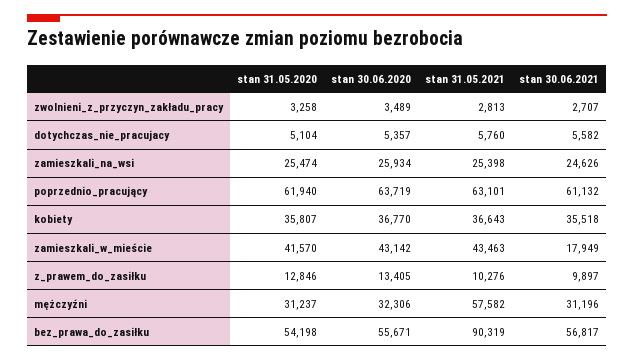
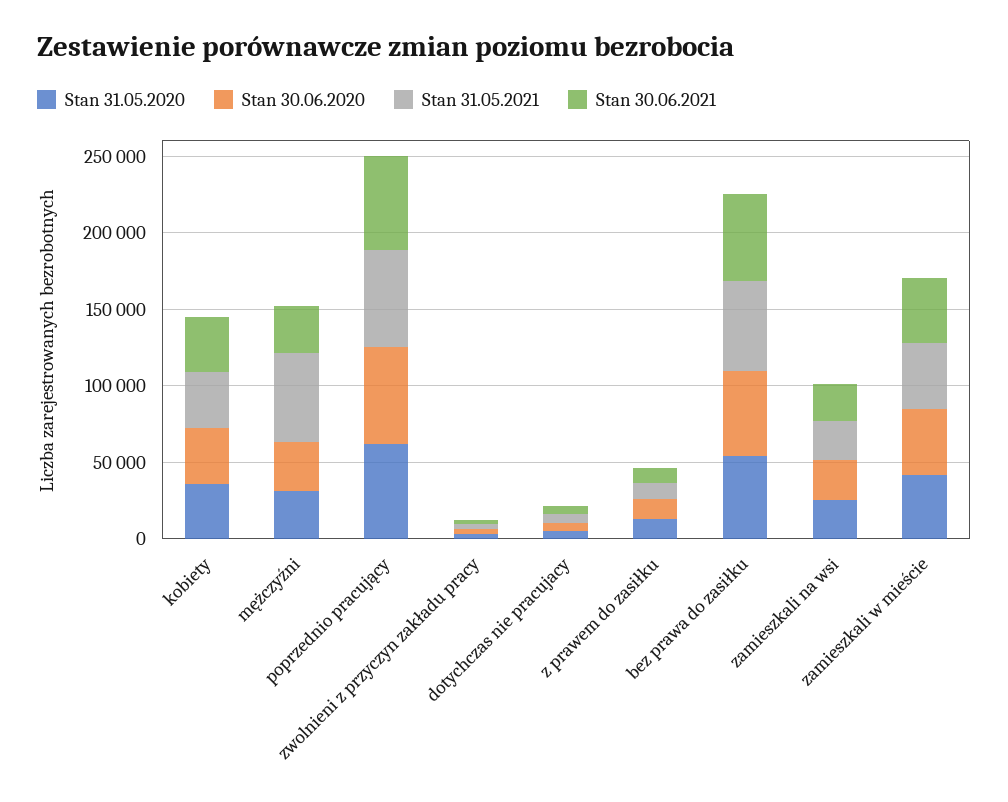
  {
    "stan 31.05.2020": {
      "zwolnieni_z_przyczyn_zakładu_pracy": 3258,
      "dotychczas_nie_pracujacy": 5104,
      "zamieszkali_na_wsi": 25474,
      "poprzednio_pracujący": 61940,
      "kobiety": 35807,
      "zamieszkali_w_mieście": 41570,
      "z_prawem_do_zasiłku": 12846,
      "mężczyźni": 31237,
      "bez_prawa_do_zasiłku": 54198
    },
    "stan 30.06.2020": {
      "zwolnieni_z_przyczyn_zakładu_pracy": 3489,
      "dotychczas_nie_pracujacy": 5357,
      "zamieszkali_na_wsi": 25934,
      "poprzednio_pracujący": 63719,
      "kobiety": 36770,
      "zamieszkali_w_mieście": 43142,
      "z_prawem_do_zasiłku": 13405,
      "mężczyźni": 32306,
      "bez_prawa_do_zasiłku": 55671
    },
    "stan 31.05.2021": {
      "zwolnieni_z_przyczyn_zakładu_pracy": 2813,
      "dotychczas_nie_pracujacy": 5760,
      "zamieszkali_na_wsi": 25398,
      "poprzednio_pracujący": 63101,
      "kobiety": 36643,
      "zamieszkali_w_mieście": 43463,
      "z_prawem_do_zasiłku": 10276,
      "mężczyźni": 57582,
-     "bez_prawa_do_zasiłku": 90319
+     "bez_prawa_do_zasiłku": 60000
    },
    "stan 30.06.2021": {
      "zwolnieni_z_przyczyn_zakładu_pracy": 2707,
      "dotychczas_nie_pracujacy": 5582,
      "zamieszkali_na_wsi": 24626,
      "poprzednio_pracujący": 61132,
      "kobiety": 35518,
-     "zamieszkali_w_mieście": 17949,
+     "zamieszkali_w_mieście": 40000,
      "z_prawem_do_zasiłku": 9897,
      "mężczyźni": 31196,
      "bez_prawa_do_zasiłku": 56817
    }
  }

